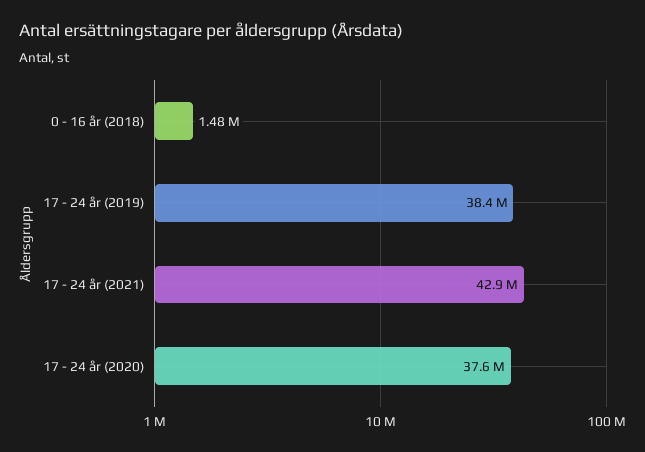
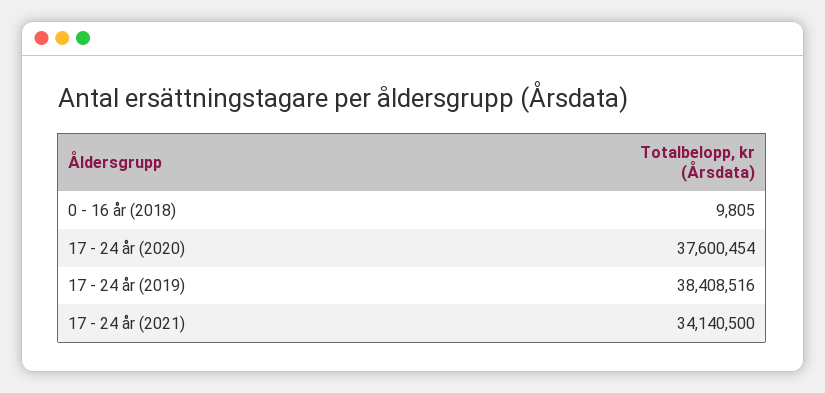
  {
-   "0 - 16 år (2018)": 1480000,
+   "0 - 16 år (2018)": 9805,
    "17 - 24 år (2019)": 38408516,
-   "17 - 24 år (2021)": 42900000,
+   "17 - 24 år (2021)": 34140500,
    "17 - 24 år (2020)": 37600454
  }

